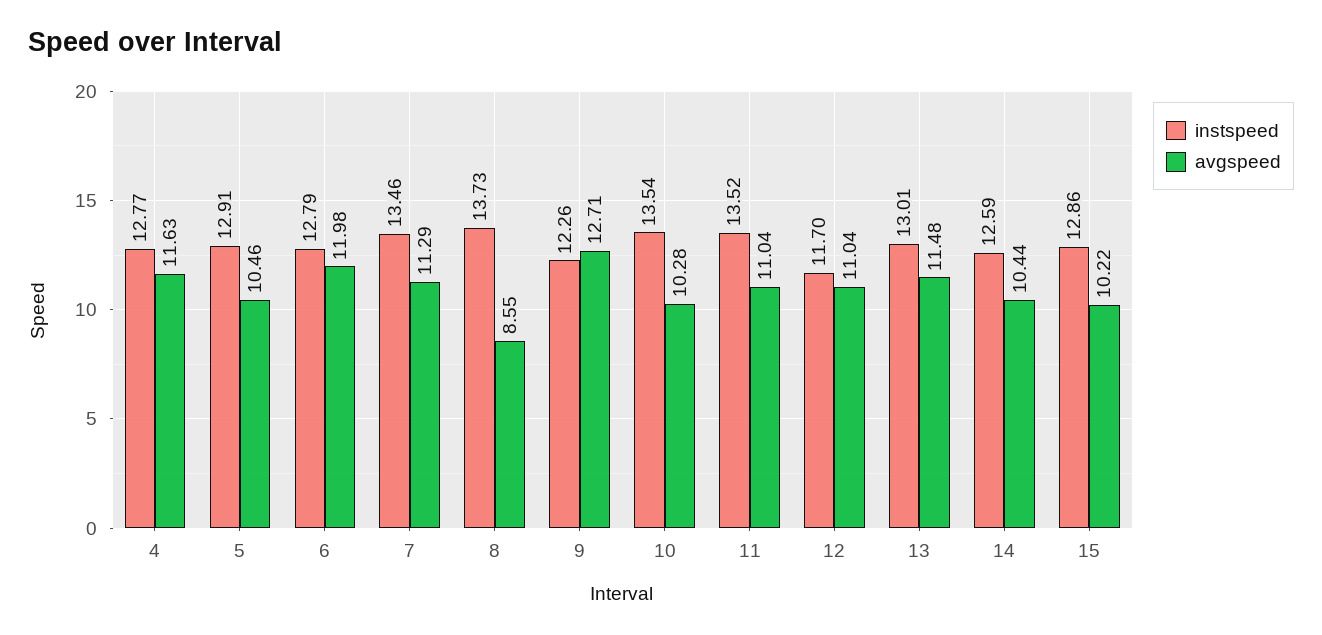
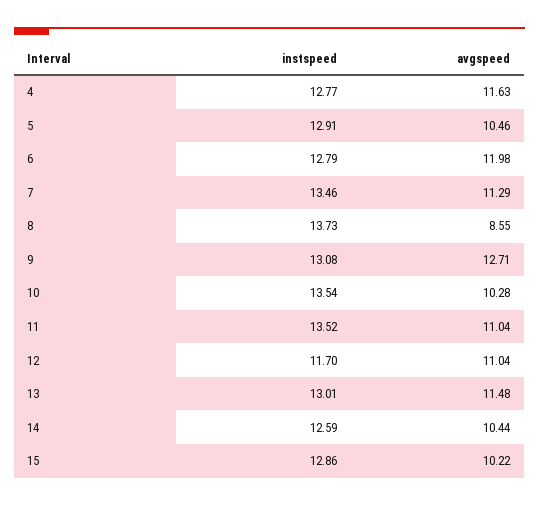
  {
    "instspeed": {
      "4": 12.77,
      "5": 12.91,
      "6": 12.79,
      "7": 13.46,
      "8": 13.73,
-     "9": 12.26,
+     "9": 13.08,
      "10": 13.54,
      "11": 13.52,
      "12": 11.7,
      "13": 13.01,
      "14": 12.59,
      "15": 12.86
    },
    "avgspeed": {
      "4": 11.63,
      "5": 10.46,
      "6": 11.98,
      "7": 11.29,
      "8": 8.55,
      "9": 12.71,
      "10": 10.28,
      "11": 11.04,
      "12": 11.04,
      "13": 11.48,
      "14": 10.44,
      "15": 10.22
    }
  }

